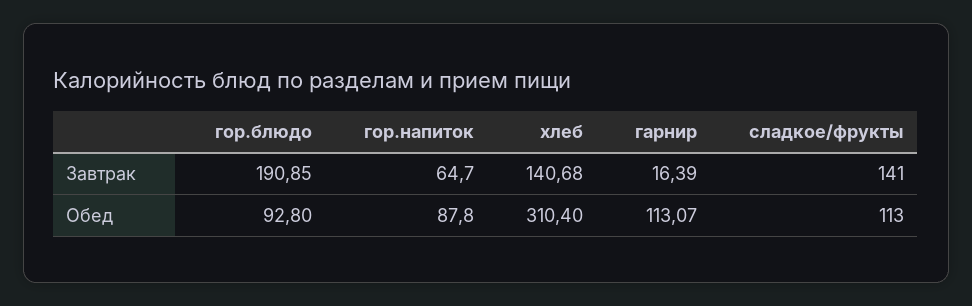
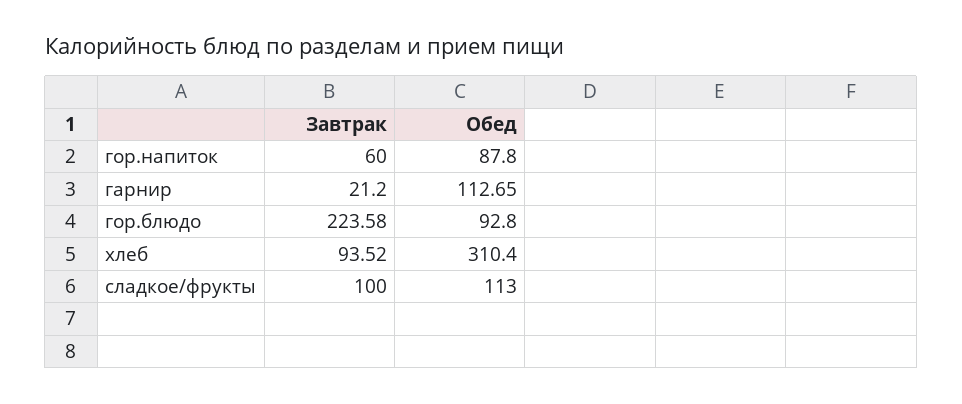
  {
    "гор.блюдо": {
-     "Завтрак": 190.85,
+     "Завтрак": 223.58,
      "Обед": 92.8
    },
    "гор.напиток": {
-     "Завтрак": 64.7,
+     "Завтрак": 60,
      "Обед": 87.8
    },
    "хлеб": {
-     "Завтрак": 140.68,
+     "Завтрак": 93.52,
      "Обед": 310.4
    },
    "гарнир": {
-     "Завтрак": 16.39,
+     "Завтрак": 21.2,
-     "Обед": 113.07
+     "Обед": 112.65
    },
    "сладкое/фрукты": {
-     "Завтрак": 141,
+     "Завтрак": 100,
      "Обед": 113
    }
  }

